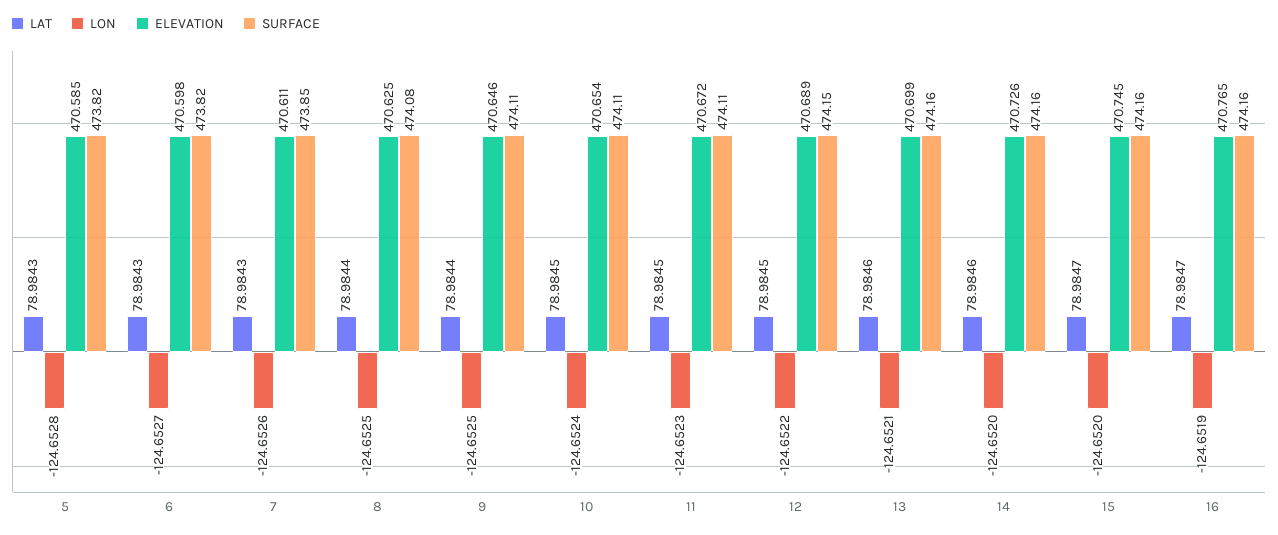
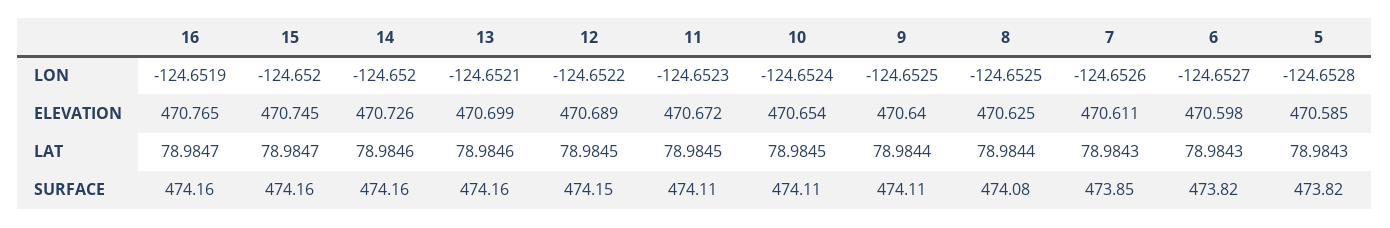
  {
    "LAT": {
      "5": 78.9843,
      "6": 78.9843,
      "7": 78.9843,
      "8": 78.9844,
      "9": 78.9844,
      "10": 78.9845,
      "11": 78.9845,
      "12": 78.9845,
      "13": 78.9846,
      "14": 78.9846,
      "15": 78.9847,
      "16": 78.9847
    },
    "LON": {
      "5": -124.6528,
      "6": -124.6527,
      "7": -124.6526,
      "8": -124.6525,
      "9": -124.6525,
      "10": -124.6524,
      "11": -124.6523,
      "12": -124.6522,
      "13": -124.6521,
      "14": -124.652,
      "15": -124.652,
      "16": -124.6519
    },
    "ELEVATION": {
      "5": 470.585,
      "6": 470.598,
      "7": 470.611,
      "8": 470.625,
-     "9": 470.646,
+     "9": 470.64,
      "10": 470.654,
      "11": 470.672,
      "12": 470.689,
      "13": 470.699,
      "14": 470.726,
      "15": 470.745,
      "16": 470.765
    },
    "SURFACE": {
      "5": 473.82,
      "6": 473.82,
      "7": 473.85,
      "8": 474.08,
      "9": 474.11,
      "10": 474.11,
      "11": 474.11,
      "12": 474.15,
      "13": 474.16,
      "14": 474.16,
      "15": 474.16,
      "16": 474.16
    }
  }

